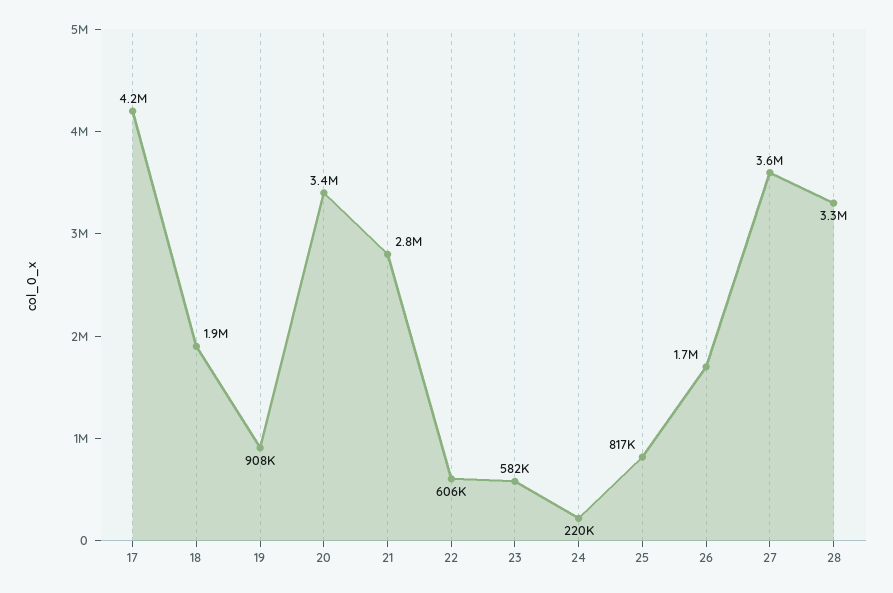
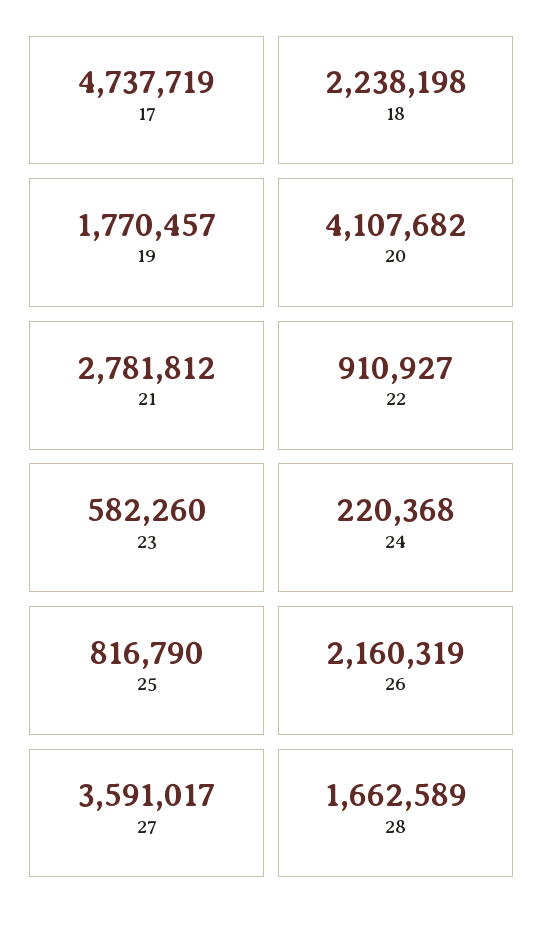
  {
-   "17": 4200000,
+   "17": 4737719,
-   "18": 1900000,
+   "18": 2238198,
-   "19": 908000,
+   "19": 1770457,
-   "20": 3400000,
+   "20": 4107682,
    "21": 2781812,
-   "22": 606000,
+   "22": 910927,
    "23": 582260,
    "24": 220368,
    "25": 816790,
-   "26": 1700000,
+   "26": 2160319,
    "27": 3591017,
-   "28": 3300000
+   "28": 1662589
  }

